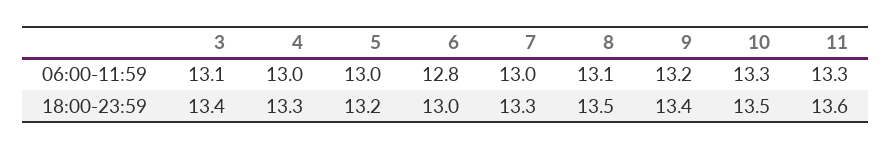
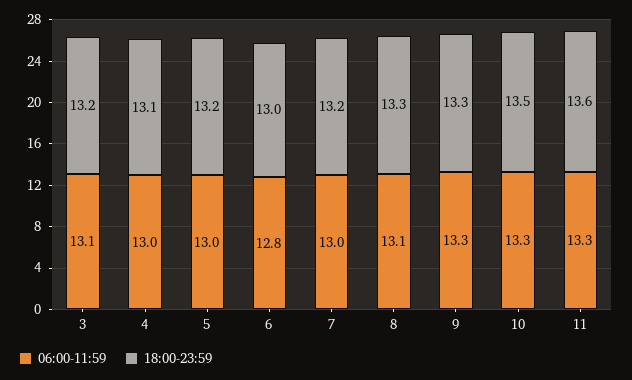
  {
    "06:00-11:59": {
      "3": 13.1,
      "4": 13,
      "5": 13,
      "6": 12.8,
      "7": 13,
      "8": 13.1,
-     "9": 13.2,
+     "9": 13.3,
      "10": 13.3,
      "11": 13.3
    },
    "18:00-23:59": {
-     "3": 13.4,
+     "3": 13.2,
-     "4": 13.3,
+     "4": 13.1,
      "5": 13.2,
      "6": 13,
-     "7": 13.3,
+     "7": 13.2,
-     "8": 13.5,
+     "8": 13.3,
-     "9": 13.4,
+     "9": 13.3,
      "10": 13.5,
      "11": 13.6
    }
  }

